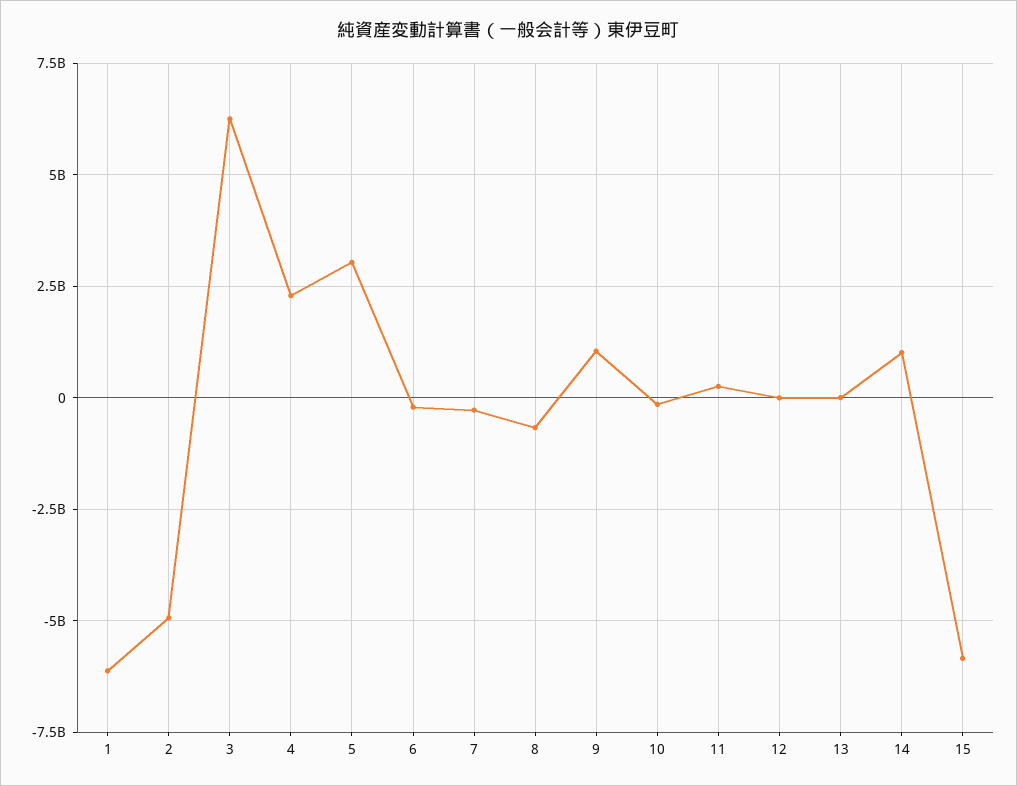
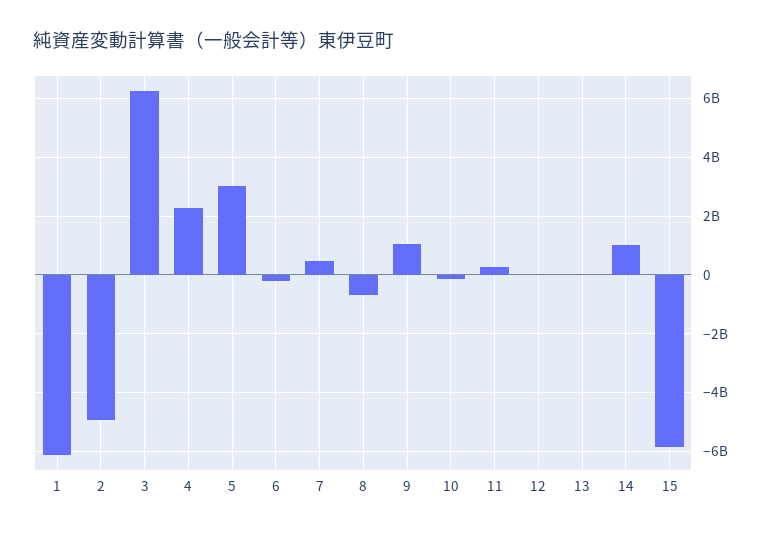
  {
    "1": -6250000000,
    "2": -5000000000,
    "3": 6250000000,
    "4": 2250000000,
    "5": 3000000000,
    "6": -250000000,
-   "7": -250000000,
+   "7": 500000000,
    "8": -750000000,
    "9": 1000000000,
    "10": -250000000,
    "11": 250000000,
    "12": 0,
    "13": 0,
    "14": 1000000000,
    "15": -5750000000
  }

